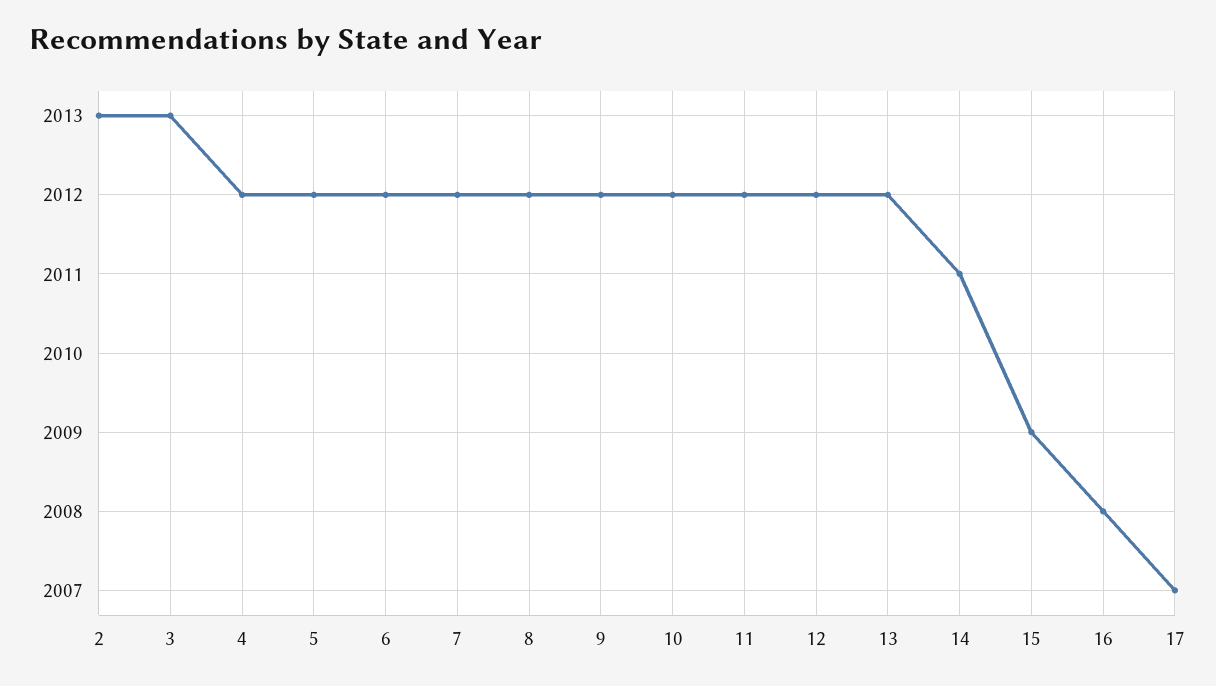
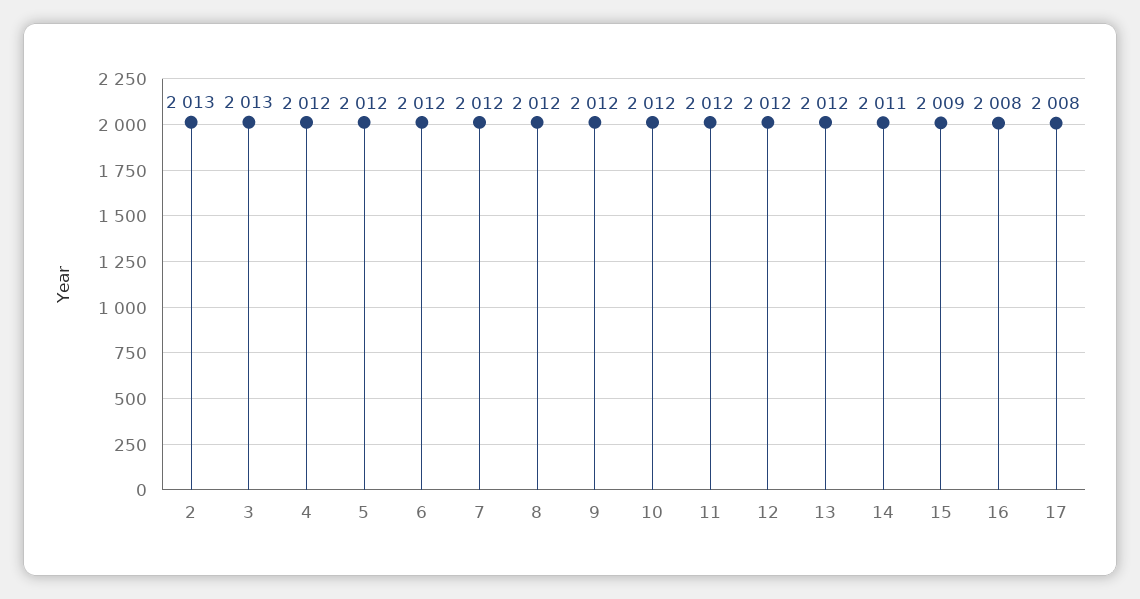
  {
    "2": 2013,
    "3": 2013,
    "4": 2012,
    "5": 2012,
    "6": 2012,
    "7": 2012,
    "8": 2012,
    "9": 2012,
    "10": 2012,
    "11": 2012,
    "12": 2012,
    "13": 2012,
    "14": 2011,
    "15": 2009,
    "16": 2008,
-   "17": 2007
+   "17": 2008
  }

